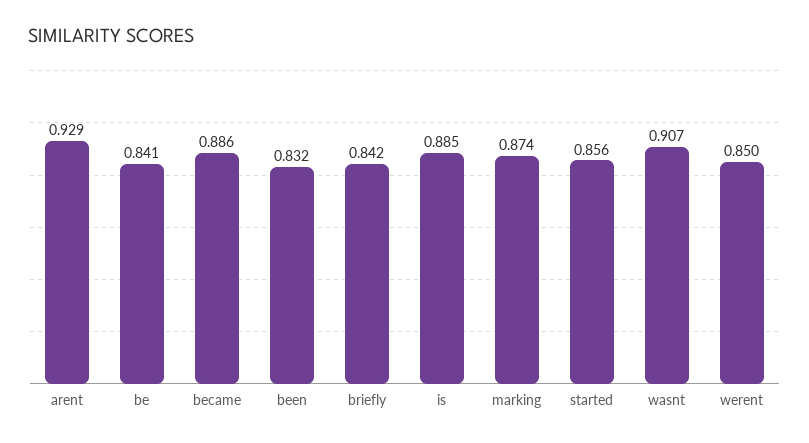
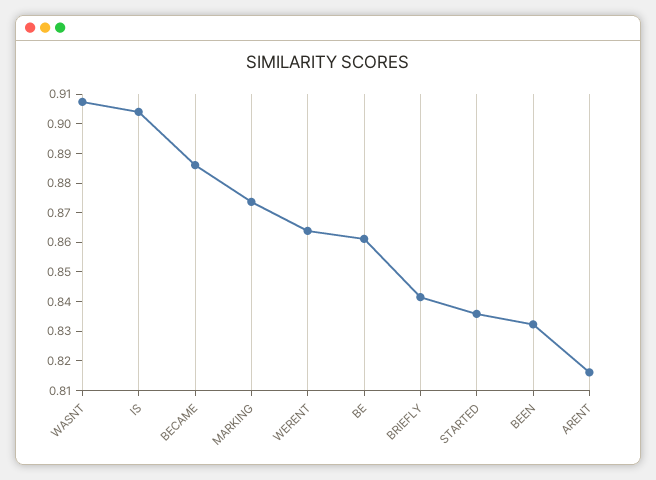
  {
-   "arent": 0.929,
+   "arent": 0.815,
-   "be": 0.841,
+   "be": 0.86,
    "became": 0.886,
    "been": 0.832,
    "briefly": 0.842,
-   "is": 0.885,
+   "is": 0.905,
    "marking": 0.874,
-   "started": 0.856,
+   "started": 0.835,
    "wasnt": 0.907,
-   "werent": 0.85
+   "werent": 0.865
  }

